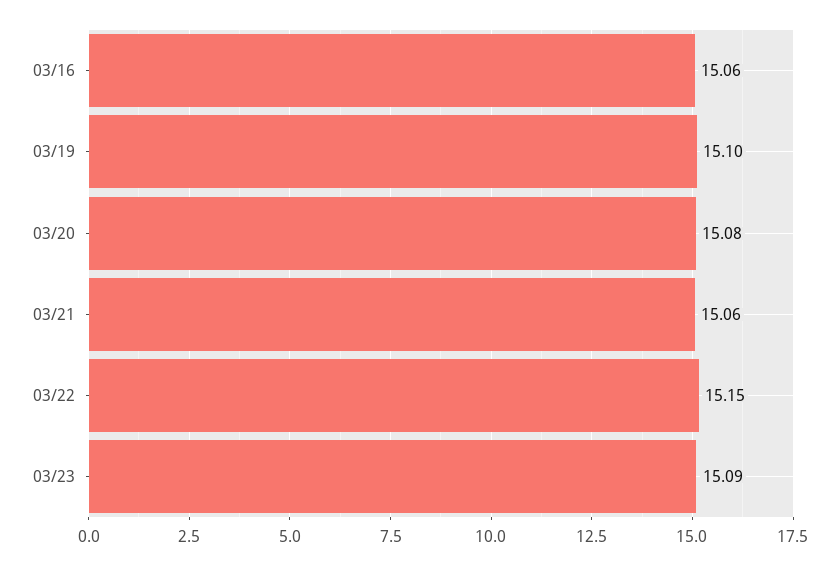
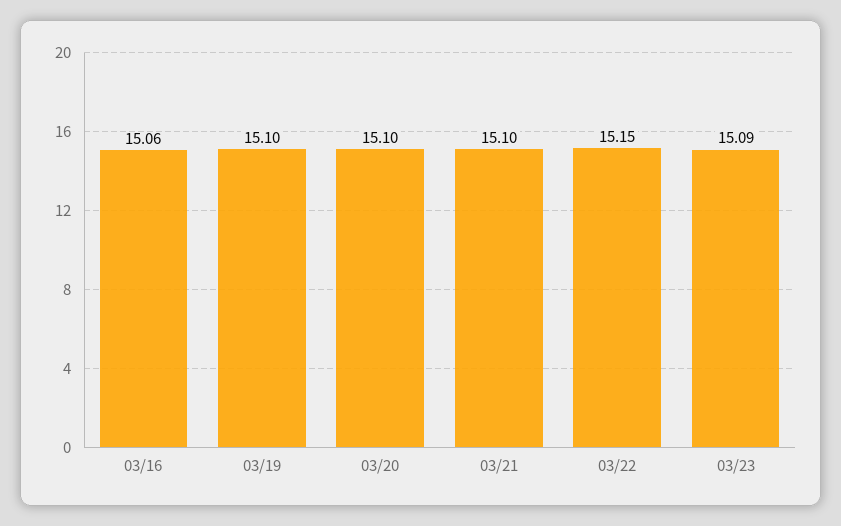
  {
    "03/16": 15.06,
    "03/19": 15.1,
-   "03/20": 15.08,
+   "03/20": 15.1,
-   "03/21": 15.06,
+   "03/21": 15.1,
    "03/22": 15.15,
    "03/23": 15.09
  }

